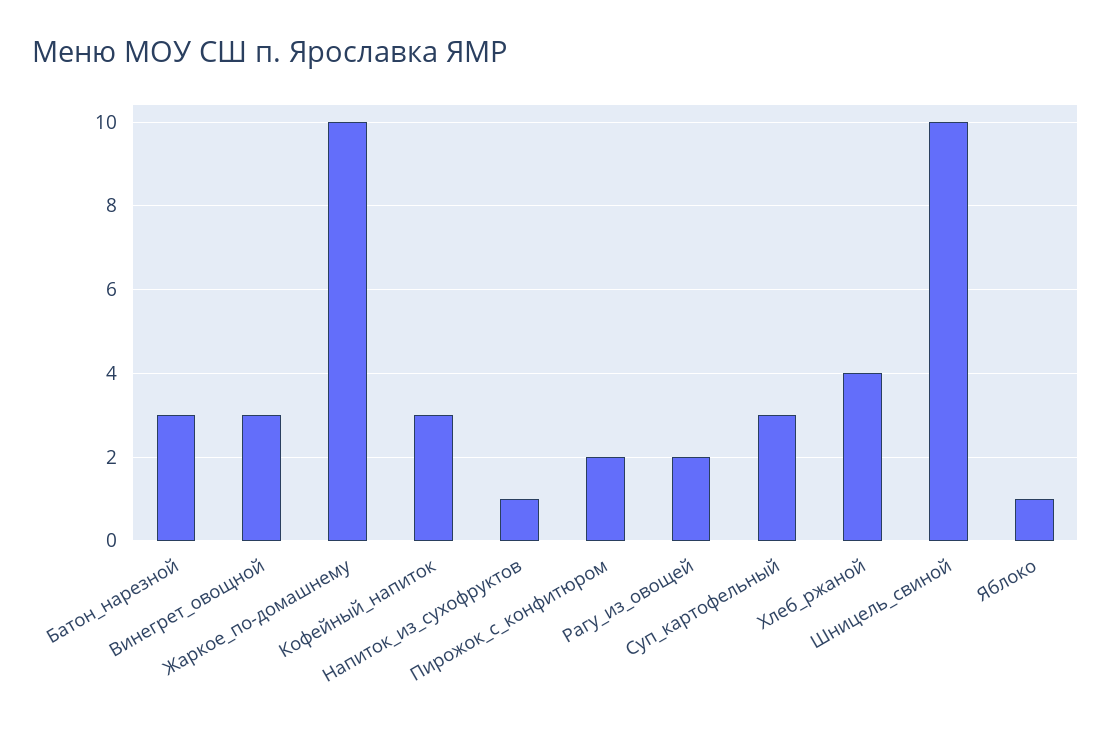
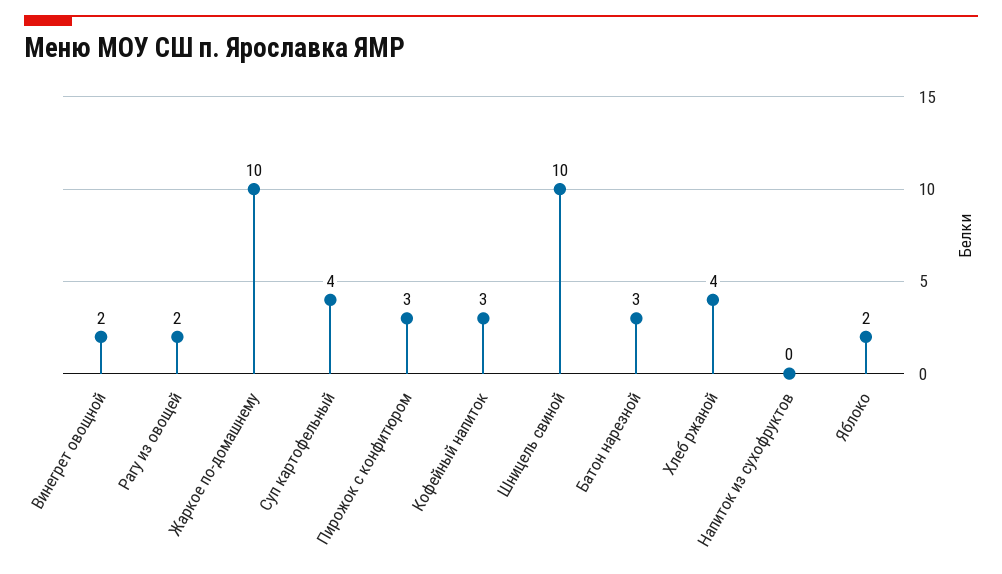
  {
    "Батон_нарезной": 3,
-   "Винегрет_овощной": 3,
+   "Винегрет_овощной": 2,
    "Жаркое_по-домашнему": 10,
    "Кофейный_напиток": 3,
-   "Напиток_из_сухофруктов": 1,
+   "Напиток_из_сухофруктов": 0,
-   "Пирожок_с_конфитюром": 2,
+   "Пирожок_с_конфитюром": 3,
    "Рагу_из_овощей": 2,
-   "Суп_картофельный": 3,
+   "Суп_картофельный": 4,
    "Хлеб_ржаной": 4,
    "Шницель_свиной": 10,
-   "Яблоко": 1
+   "Яблоко": 2
  }

